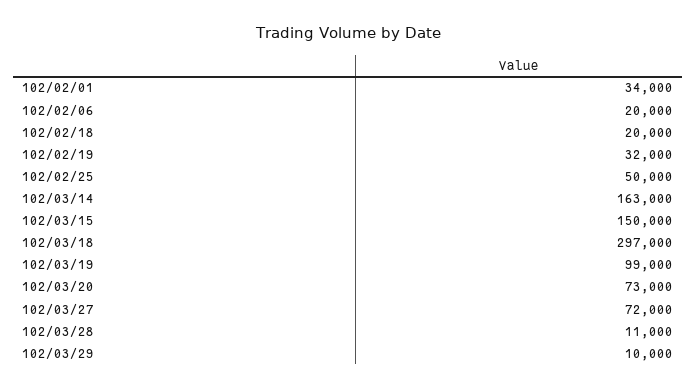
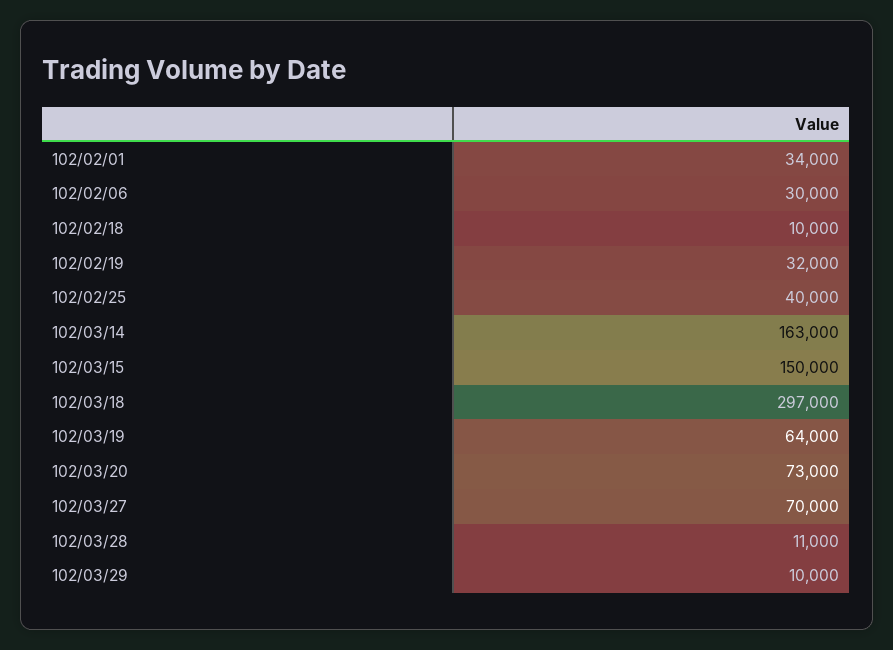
  {
    "102/02/01": 34000,
-   "102/02/06": 20000,
+   "102/02/06": 30000,
-   "102/02/18": 20000,
+   "102/02/18": 10000,
    "102/02/19": 32000,
-   "102/02/25": 50000,
+   "102/02/25": 40000,
    "102/03/14": 163000,
    "102/03/15": 150000,
    "102/03/18": 297000,
-   "102/03/19": 99000,
+   "102/03/19": 64000,
    "102/03/20": 73000,
-   "102/03/27": 72000,
+   "102/03/27": 70000,
    "102/03/28": 11000,
    "102/03/29": 10000
  }

